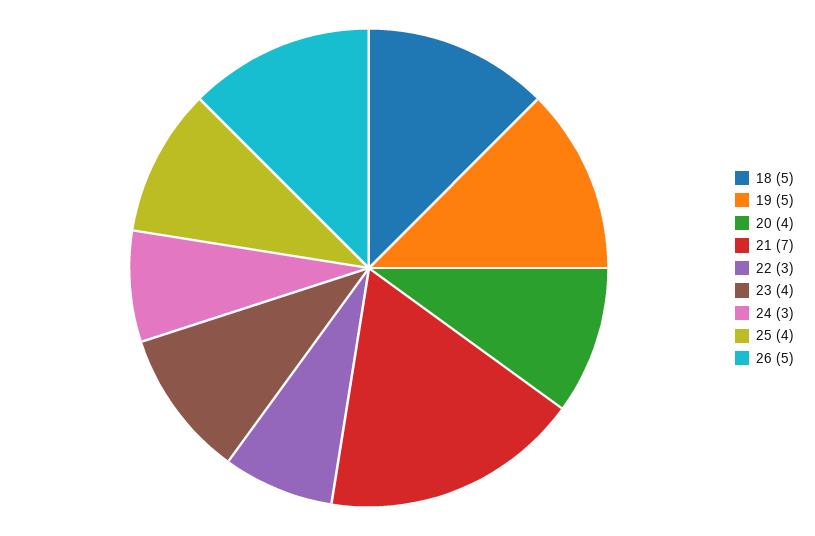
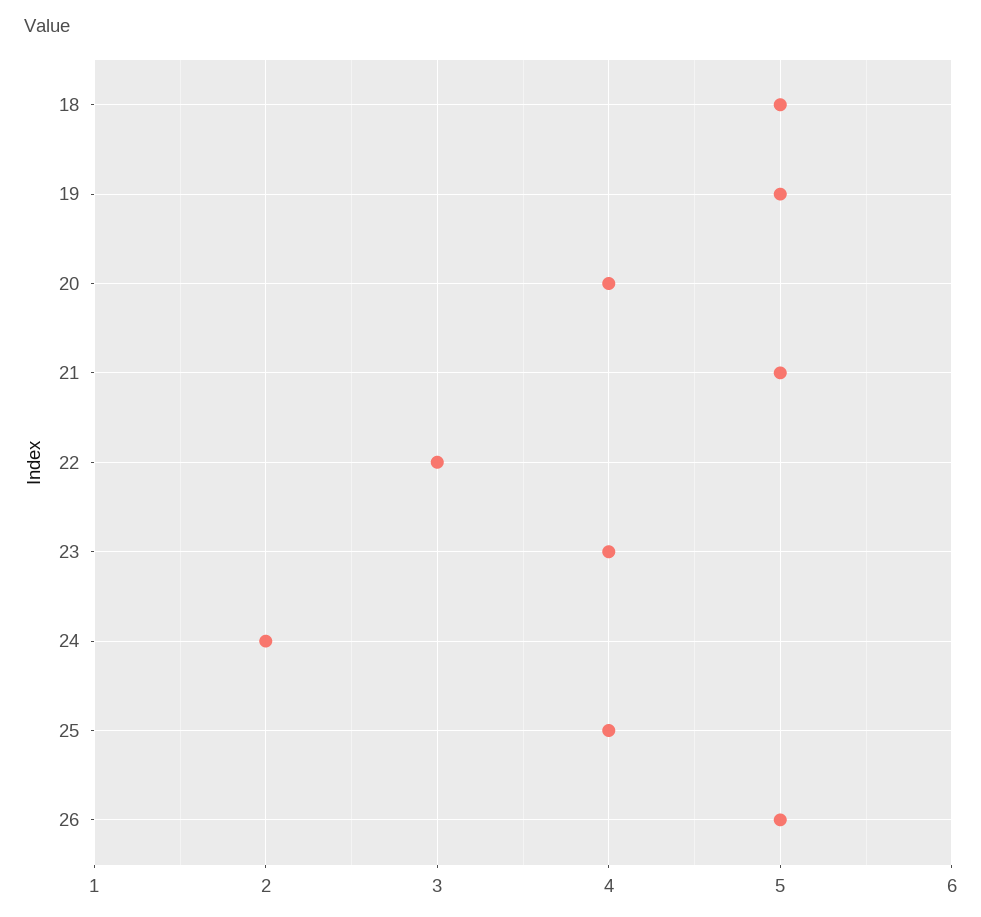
  {
    "18": 5,
    "19": 5,
    "20": 4,
-   "21": 7,
+   "21": 5,
    "22": 3,
    "23": 4,
-   "24": 3,
+   "24": 2,
    "25": 4,
    "26": 5
  }

